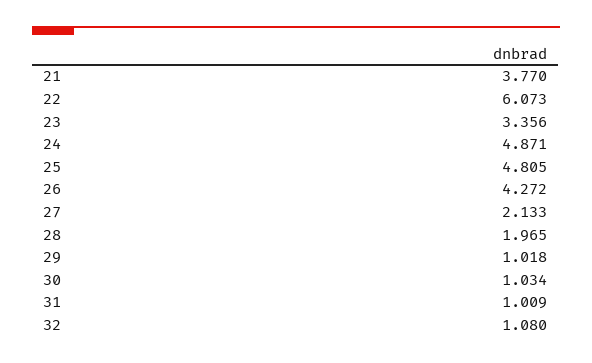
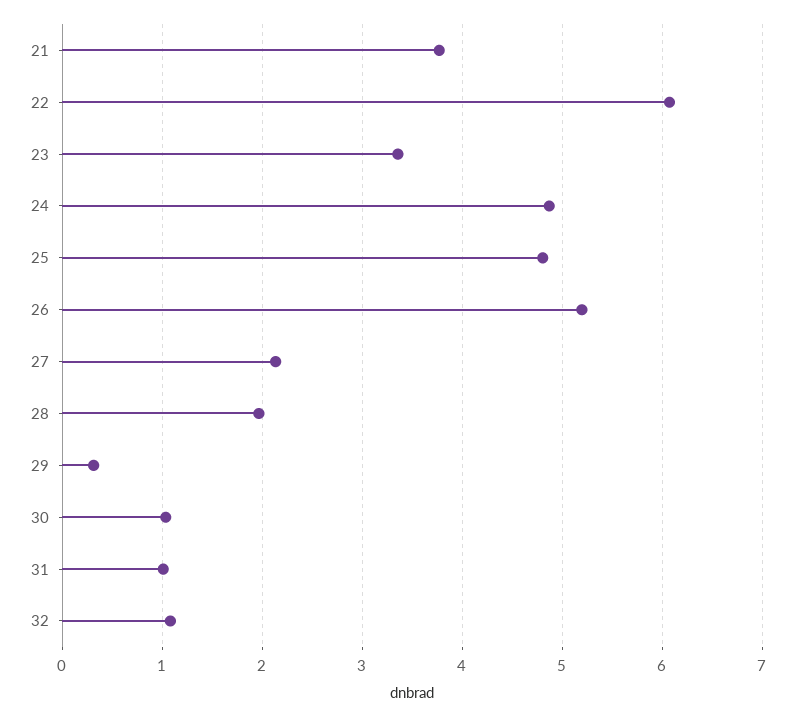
  {
    "21": 3.77,
    "22": 6.073,
    "23": 3.356,
    "24": 4.871,
    "25": 4.805,
-   "26": 4.272,
+   "26": 5.2,
    "27": 2.133,
    "28": 1.965,
-   "29": 1.018,
+   "29": 0.3,
    "30": 1.034,
    "31": 1.009,
    "32": 1.08
  }

